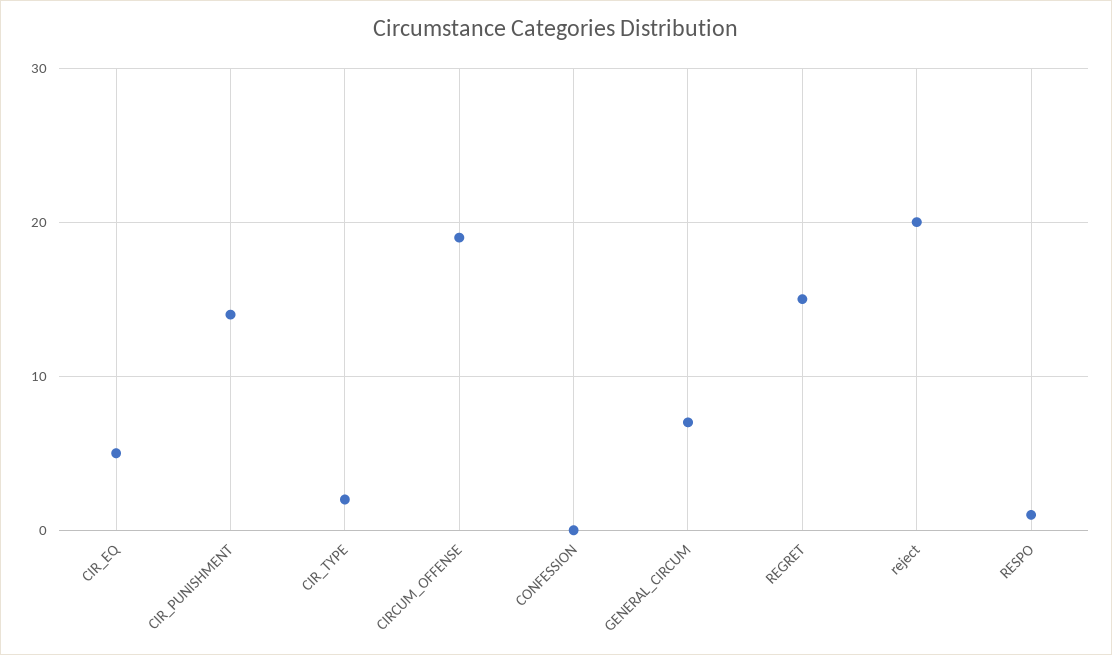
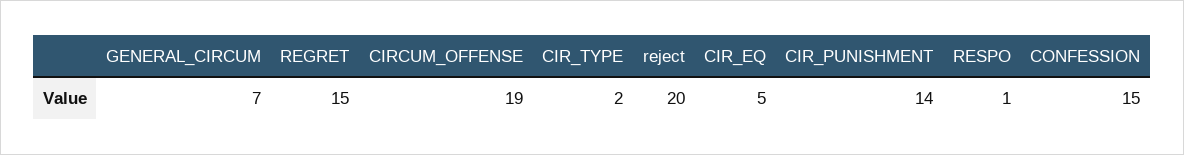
  {
    "CIR_EQ": 5,
    "CIR_PUNISHMENT": 14,
    "CIR_TYPE": 2,
    "CIRCUM_OFFENSE": 19,
-   "CONFESSION": 0,
+   "CONFESSION": 15,
    "GENERAL_CIRCUM": 7,
    "REGRET": 15,
    "reject": 20,
    "RESPO": 1
  }

